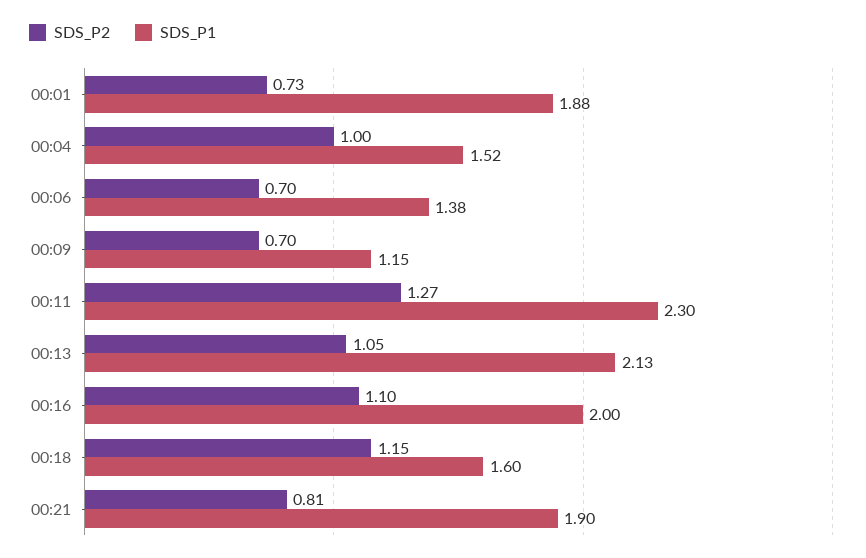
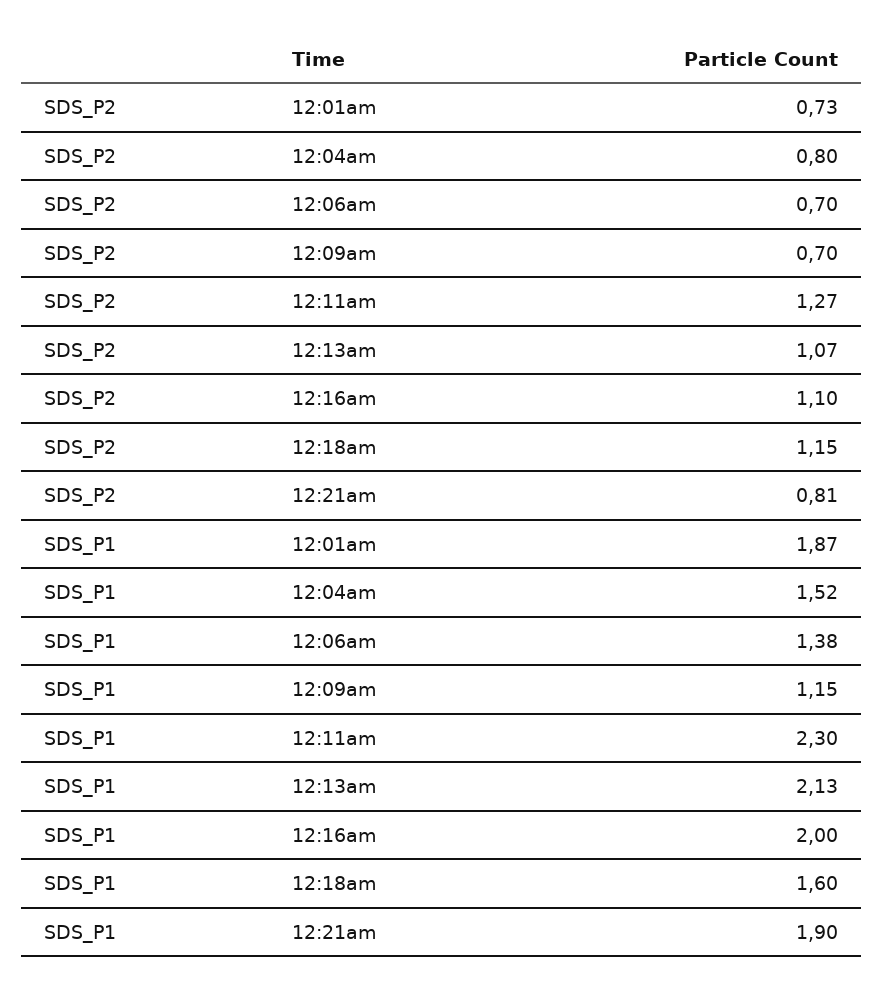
  {
    "SDS_P2": {
      "00:01": 0.73,
-     "00:04": 1,
+     "00:04": 0.8,
      "00:06": 0.7,
      "00:09": 0.7,
      "00:11": 1.27,
-     "00:13": 1.05,
+     "00:13": 1.07,
      "00:16": 1.1,
      "00:18": 1.15,
      "00:21": 0.81
    },
    "SDS_P1": {
-     "00:01": 1.88,
+     "00:01": 1.87,
      "00:04": 1.52,
      "00:06": 1.38,
      "00:09": 1.15,
      "00:11": 2.3,
      "00:13": 2.13,
      "00:16": 2,
      "00:18": 1.6,
      "00:21": 1.9
    }
  }

